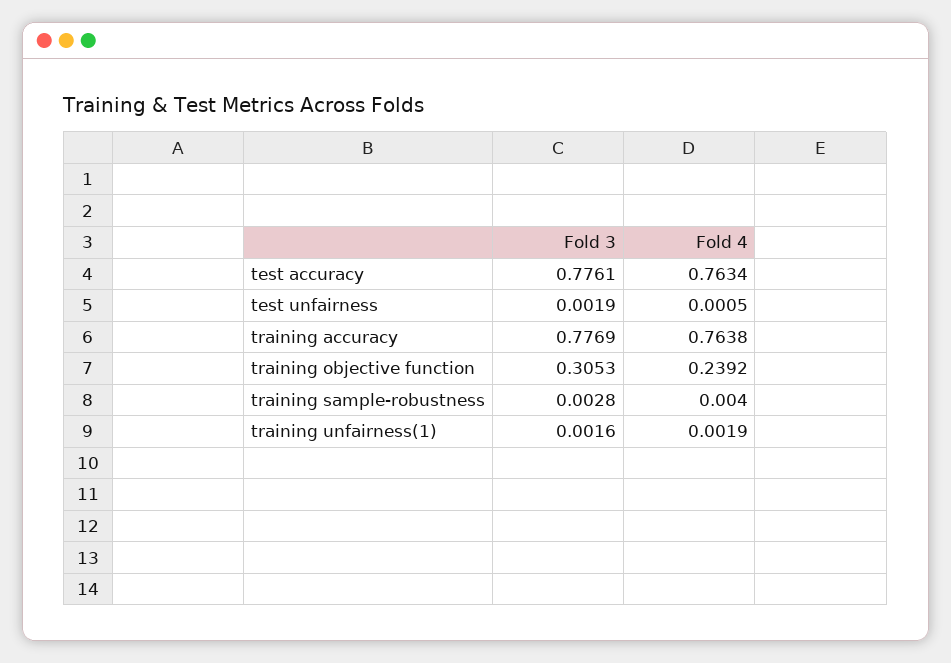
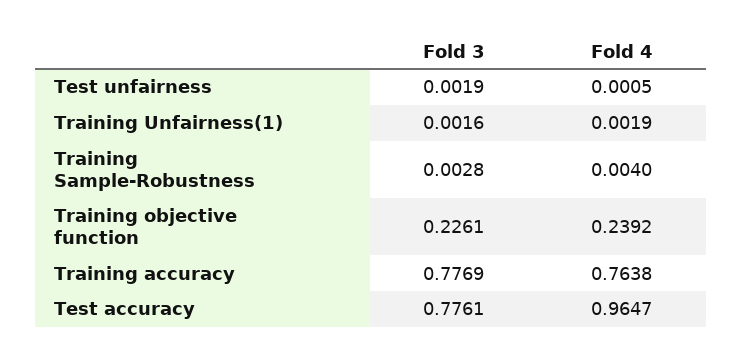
  {
    "Fold 3": {
      "test accuracy": 0.7761,
      "test unfairness": 0.0019,
      "training accuracy": 0.7769,
-     "training objective function": 0.3053,
+     "training objective function": 0.2261,
      "training sample-robustness": 0.0028,
      "training unfairness(1)": 0.0016
    },
    "Fold 4": {
-     "test accuracy": 0.7634,
+     "test accuracy": 0.9647,
      "test unfairness": 0.0005,
      "training accuracy": 0.7638,
      "training objective function": 0.2392,
      "training sample-robustness": 0.004,
      "training unfairness(1)": 0.0019
    }
  }

